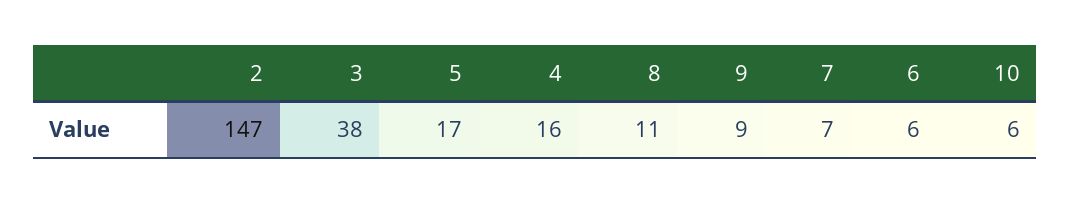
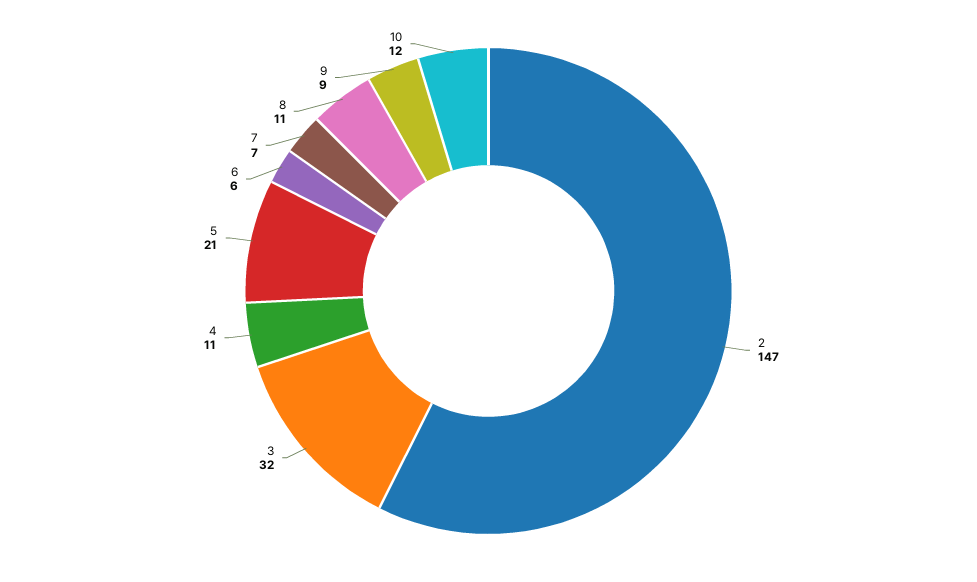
  {
    "2": 147,
-   "3": 38,
+   "3": 32,
-   "5": 17,
+   "5": 21,
-   "4": 16,
+   "4": 11,
    "8": 11,
    "9": 9,
    "7": 7,
    "6": 6,
-   "10": 6
+   "10": 12
  }

